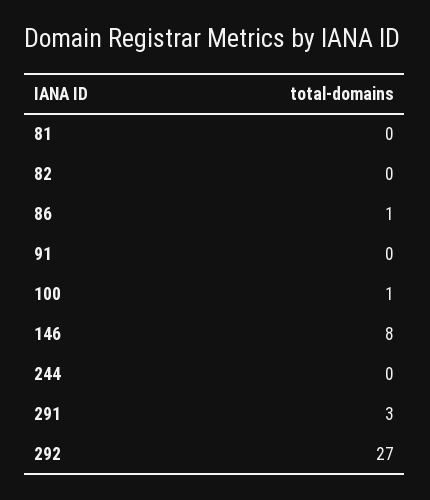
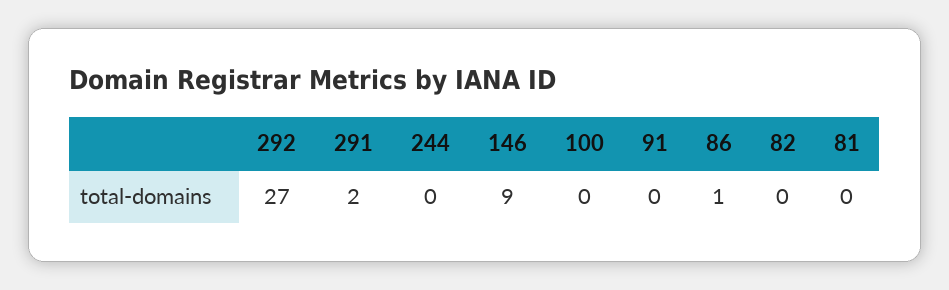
  {
    "81": 0,
    "82": 0,
    "86": 1,
    "91": 0,
-   "100": 1,
+   "100": 0,
-   "146": 8,
+   "146": 9,
    "244": 0,
-   "291": 3,
+   "291": 2,
    "292": 27
  }

